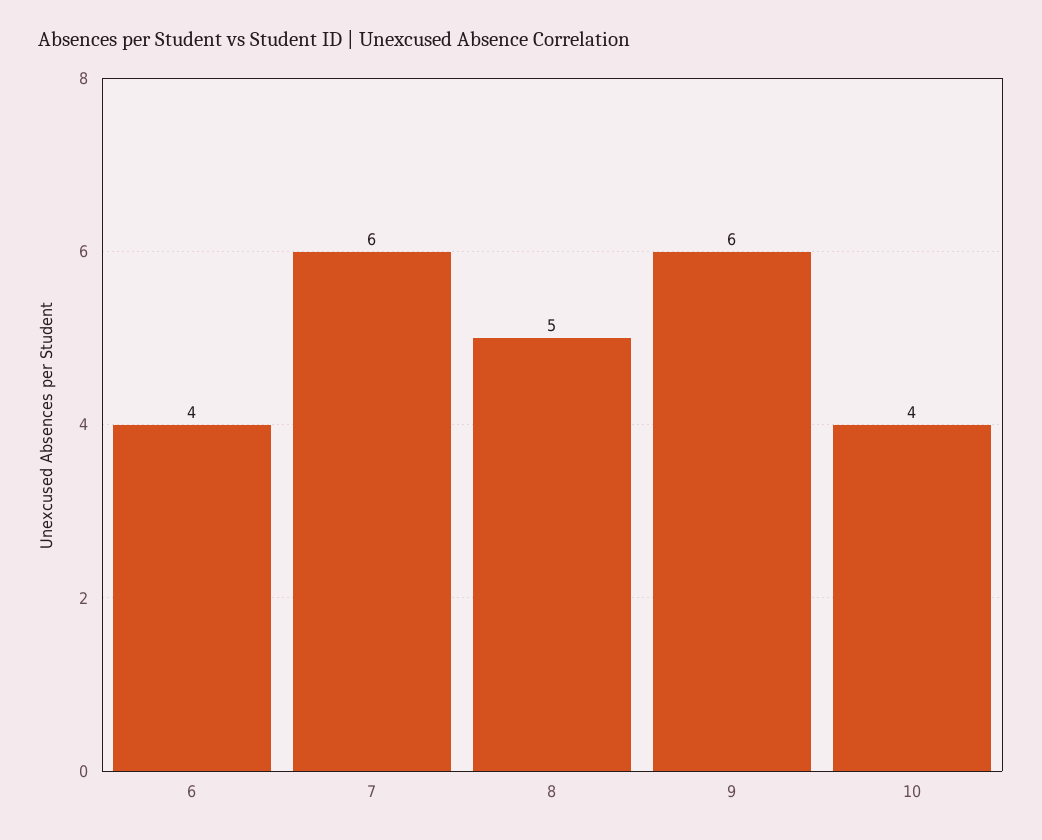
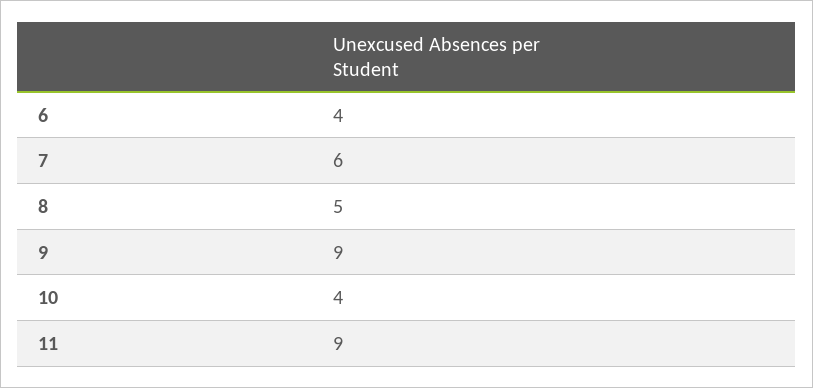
  {
    "6": 4,
    "7": 6,
    "8": 5,
-   "9": 6,
+   "9": 9,
-   "10": 4
+   "10": 4,
+   "11": 9
  }

